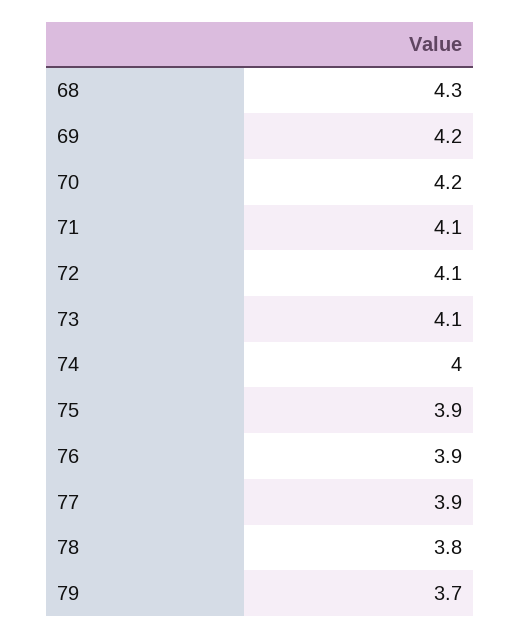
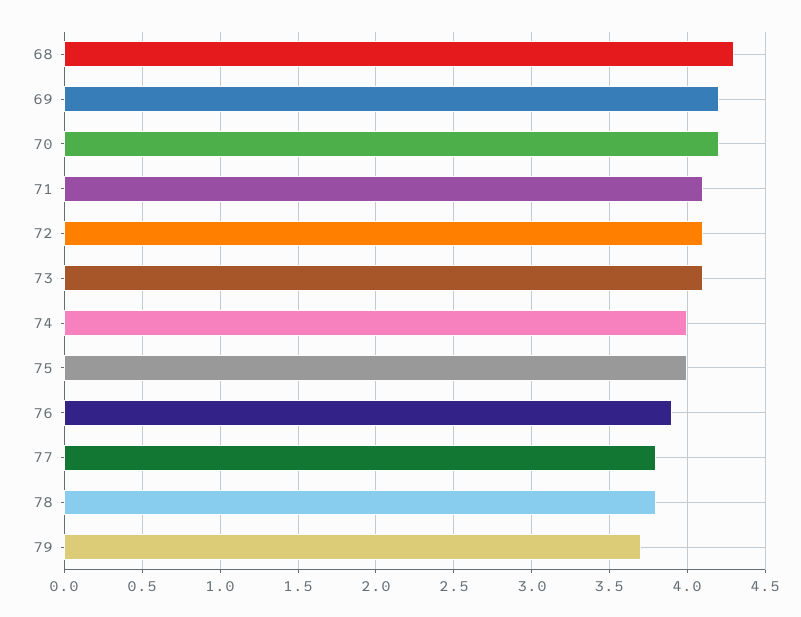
  {
    "68": 4.3,
    "69": 4.2,
    "70": 4.2,
    "71": 4.1,
    "72": 4.1,
    "73": 4.1,
    "74": 4,
-   "75": 3.9,
+   "75": 4,
    "76": 3.9,
-   "77": 3.9,
+   "77": 3.8,
    "78": 3.8,
    "79": 3.7
  }

